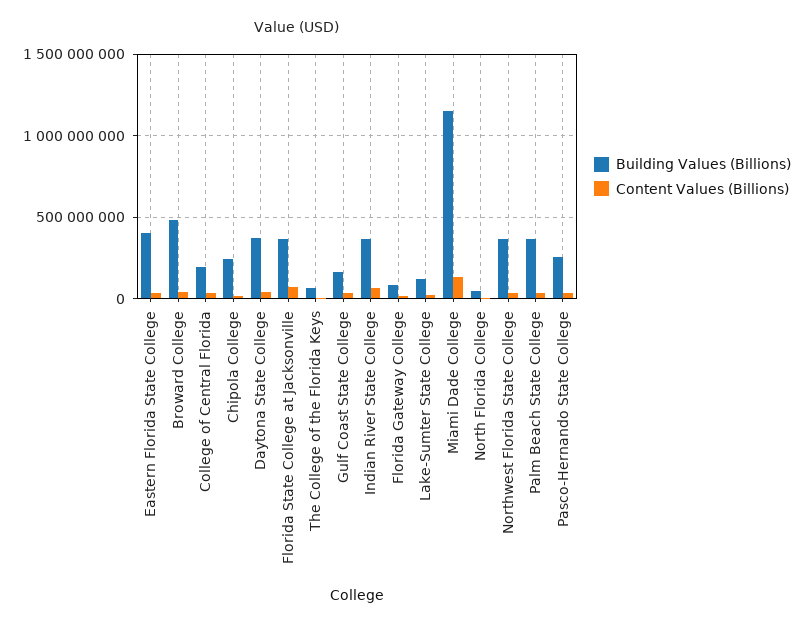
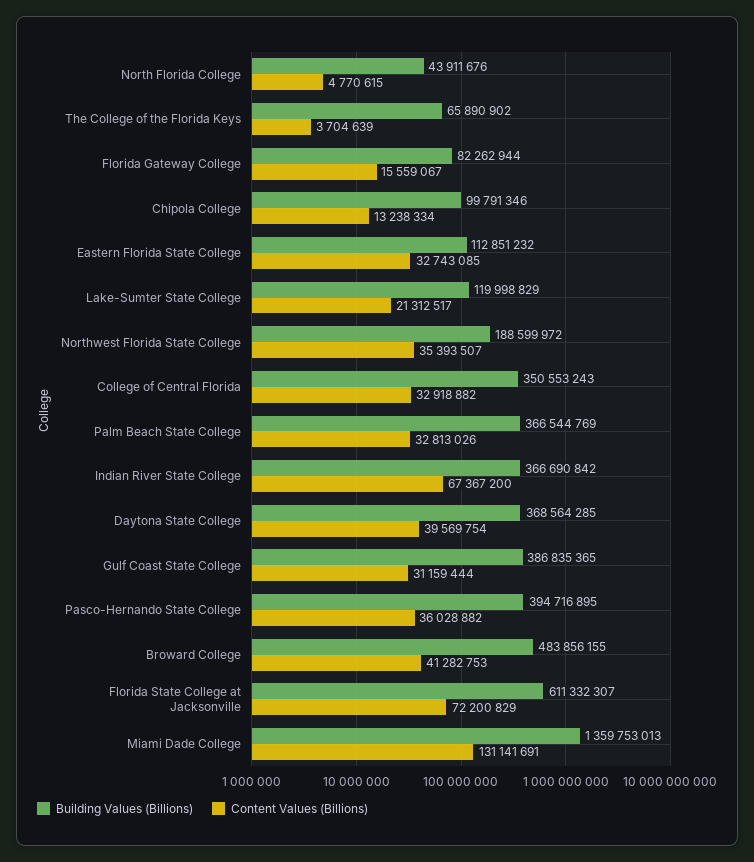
  {
    "Building Values (Billions)": {
-     "Eastern Florida State College": 400000000,
+     "Eastern Florida State College": 112851232,
      "Broward College": 483856155,
-     "College of Central Florida": 200000000,
+     "College of Central Florida": 350553243,
-     "Chipola College": 250000000,
+     "Chipola College": 99791346,
      "Daytona State College": 368564285,
-     "Florida State College at Jacksonville": 350000000,
+     "Florida State College at Jacksonville": 611332307,
      "The College of the Florida Keys": 65890902,
-     "Gulf Coast State College": 150000000,
+     "Gulf Coast State College": 386835365,
      "Indian River State College": 366690842,
      "Florida Gateway College": 82262944,
      "Lake-Sumter State College": 119998829,
-     "Miami Dade College": 1150000000,
+     "Miami Dade College": 1359753013,
      "North Florida College": 43911676,
-     "Northwest Florida State College": 350000000,
+     "Northwest Florida State College": 188599972,
      "Palm Beach State College": 366544769,
-     "Pasco-Hernando State College": 250000000
+     "Pasco-Hernando State College": 394716895
    },
    "Content Values (Billions)": {
      "Eastern Florida State College": 32743085,
      "Broward College": 41282753,
      "College of Central Florida": 32918882,
      "Chipola College": 13238334,
      "Daytona State College": 39569754,
      "Florida State College at Jacksonville": 72200829,
      "The College of the Florida Keys": 3704639,
      "Gulf Coast State College": 31159444,
      "Indian River State College": 67367200,
      "Florida Gateway College": 15559067,
      "Lake-Sumter State College": 21312517,
      "Miami Dade College": 131141691,
      "North Florida College": 4770615,
      "Northwest Florida State College": 35393507,
      "Palm Beach State College": 32813026,
      "Pasco-Hernando State College": 36028882
    }
  }

